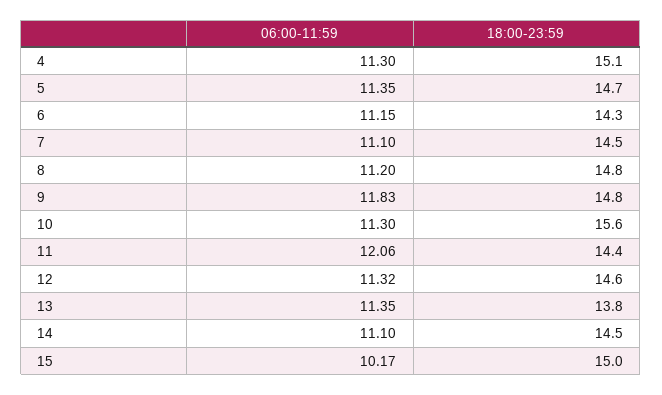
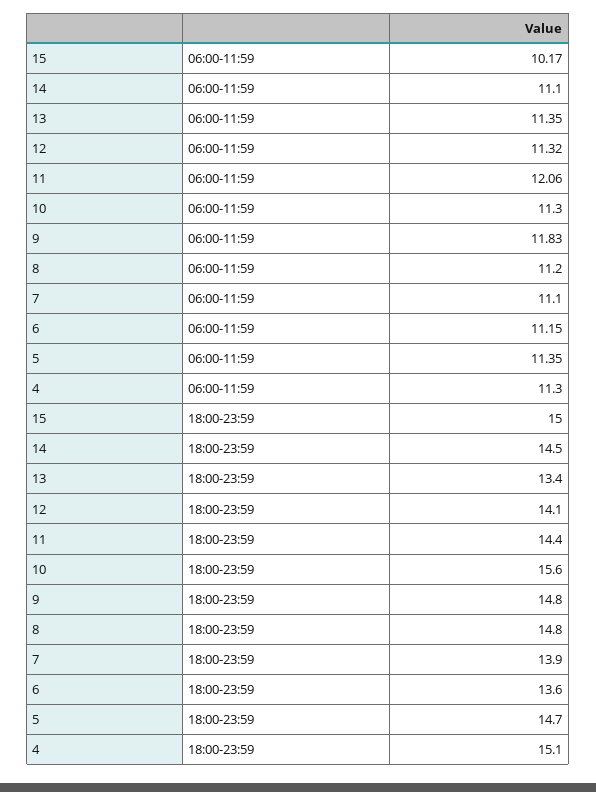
  {
    "06:00-11:59": {
      "4": 11.3,
      "5": 11.35,
      "6": 11.15,
      "7": 11.1,
      "8": 11.2,
      "9": 11.83,
      "10": 11.3,
      "11": 12.06,
      "12": 11.32,
      "13": 11.35,
      "14": 11.1,
      "15": 10.17
    },
    "18:00-23:59": {
      "4": 15.1,
      "5": 14.7,
-     "6": 14.3,
+     "6": 13.6,
-     "7": 14.5,
+     "7": 13.9,
      "8": 14.8,
      "9": 14.8,
      "10": 15.6,
      "11": 14.4,
-     "12": 14.6,
+     "12": 14.1,
-     "13": 13.8,
+     "13": 13.4,
      "14": 14.5,
      "15": 15
    }
  }

